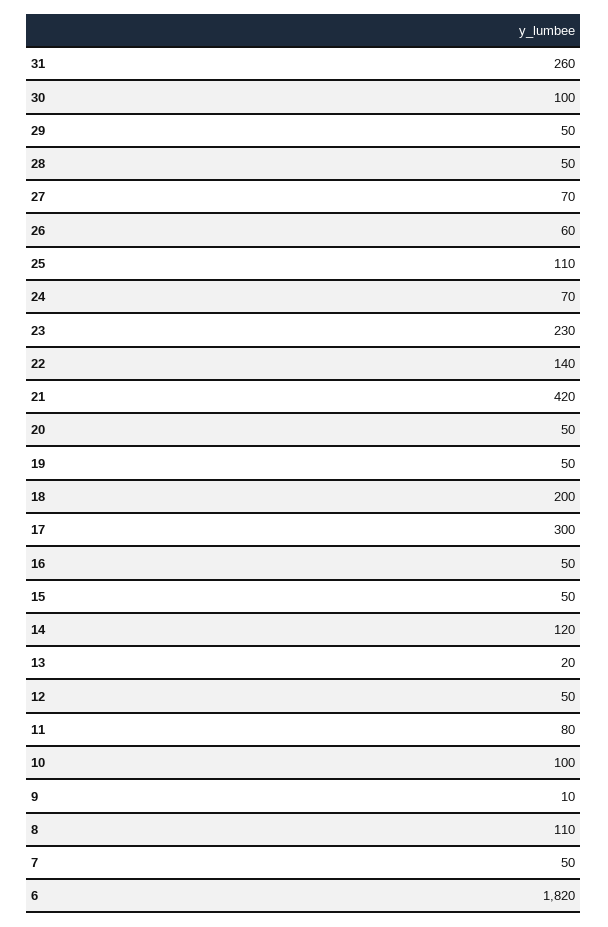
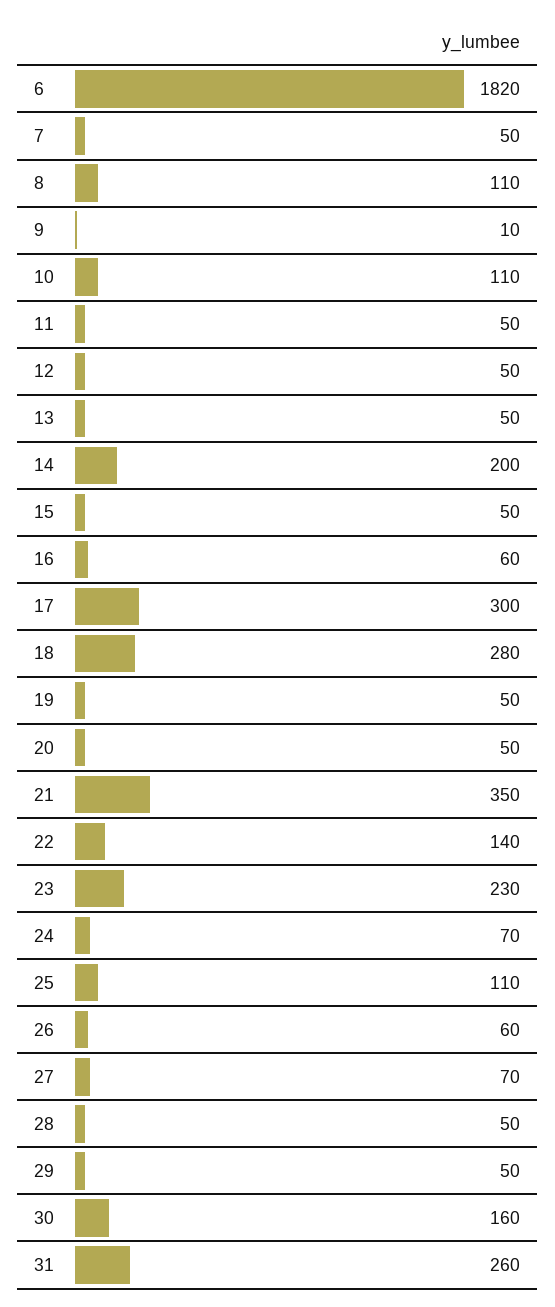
  {
    "31": 260,
-   "30": 100,
+   "30": 160,
    "29": 50,
    "28": 50,
    "27": 70,
    "26": 60,
    "25": 110,
    "24": 70,
    "23": 230,
    "22": 140,
-   "21": 420,
+   "21": 350,
    "20": 50,
    "19": 50,
-   "18": 200,
+   "18": 280,
    "17": 300,
-   "16": 50,
+   "16": 60,
    "15": 50,
-   "14": 120,
+   "14": 200,
-   "13": 20,
+   "13": 50,
    "12": 50,
-   "11": 80,
+   "11": 50,
-   "10": 100,
+   "10": 110,
    "9": 10,
    "8": 110,
    "7": 50,
    "6": 1820
  }

